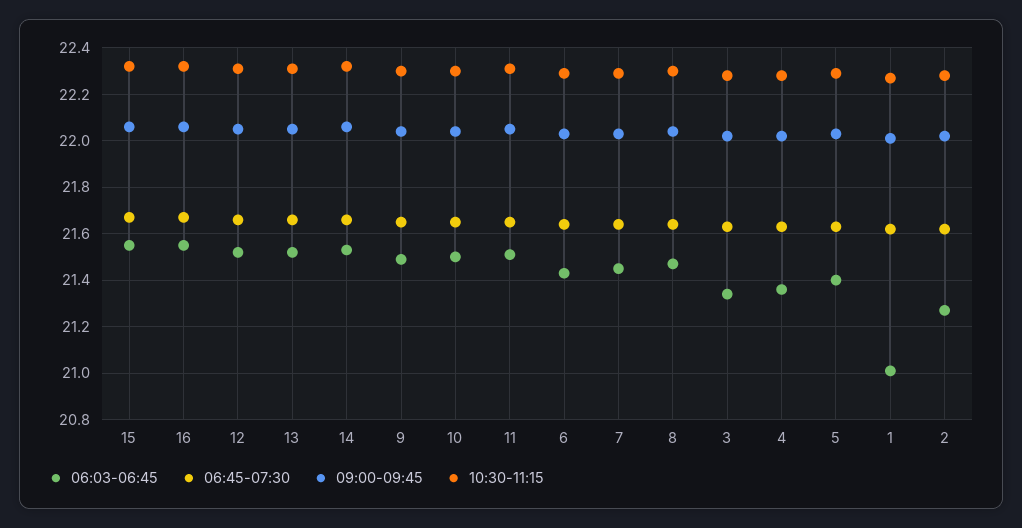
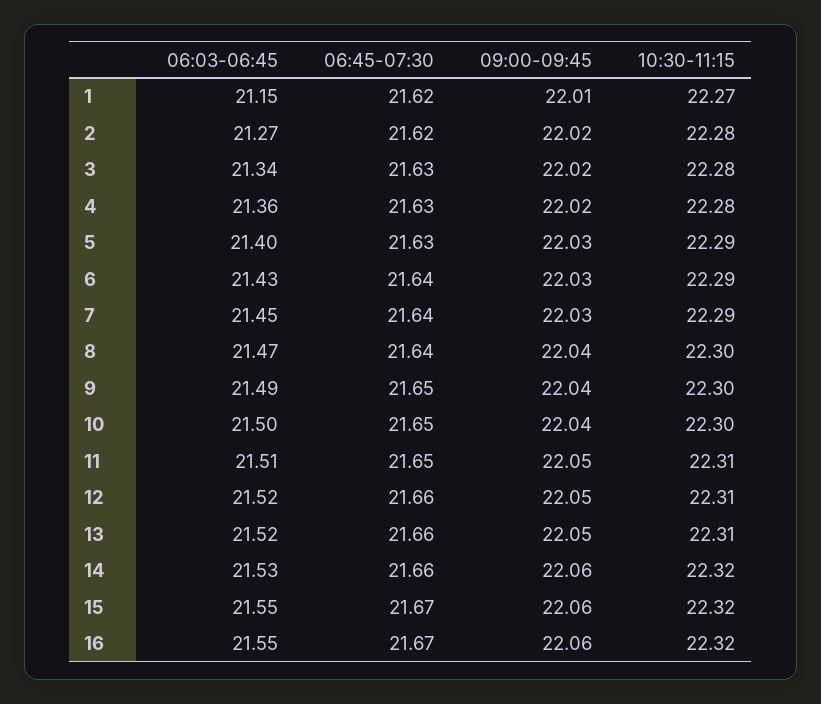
  {
    "06:03-06:45": {
      "15": 21.55,
      "16": 21.55,
      "12": 21.52,
      "13": 21.52,
      "14": 21.53,
      "9": 21.49,
      "10": 21.5,
      "11": 21.51,
      "6": 21.43,
      "7": 21.45,
      "8": 21.47,
      "3": 21.34,
      "4": 21.36,
      "5": 21.4,
-     "1": 21,
+     "1": 21.15,
      "2": 21.27
    },
    "06:45-07:30": {
      "15": 21.67,
      "16": 21.67,
      "12": 21.66,
      "13": 21.66,
      "14": 21.66,
      "9": 21.65,
      "10": 21.65,
      "11": 21.65,
      "6": 21.64,
      "7": 21.64,
      "8": 21.64,
      "3": 21.63,
      "4": 21.63,
      "5": 21.63,
      "1": 21.62,
      "2": 21.62
    },
    "09:00-09:45": {
      "15": 22.06,
      "16": 22.06,
      "12": 22.05,
      "13": 22.05,
      "14": 22.06,
      "9": 22.04,
      "10": 22.04,
      "11": 22.05,
      "6": 22.03,
      "7": 22.03,
      "8": 22.04,
      "3": 22.02,
      "4": 22.02,
      "5": 22.03,
      "1": 22.01,
      "2": 22.02
    },
    "10:30-11:15": {
      "15": 22.32,
      "16": 22.32,
      "12": 22.31,
      "13": 22.31,
      "14": 22.32,
      "9": 22.3,
      "10": 22.3,
      "11": 22.31,
      "6": 22.29,
      "7": 22.29,
      "8": 22.3,
      "3": 22.28,
      "4": 22.28,
      "5": 22.29,
      "1": 22.27,
      "2": 22.28
    }
  }

